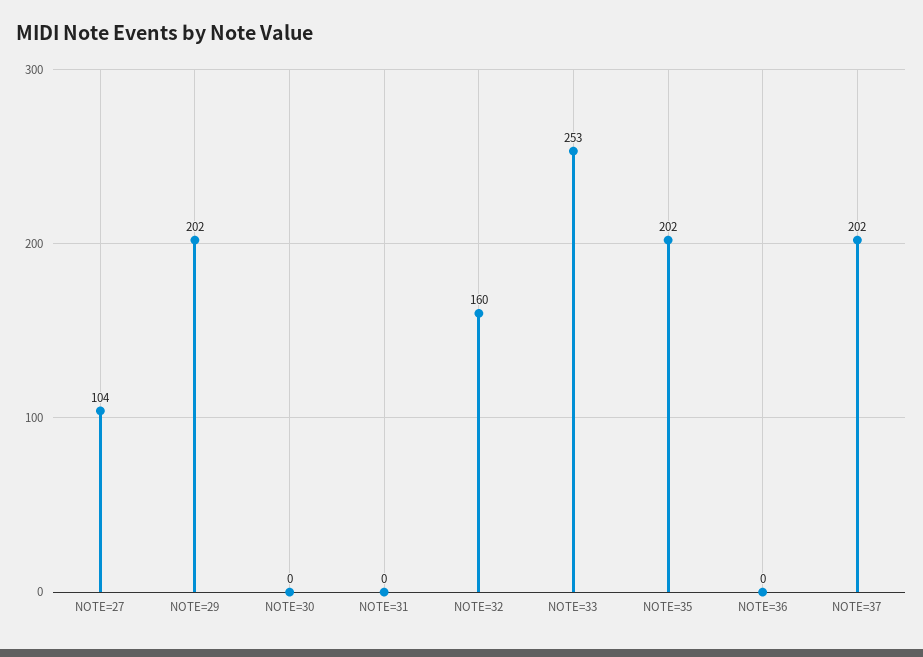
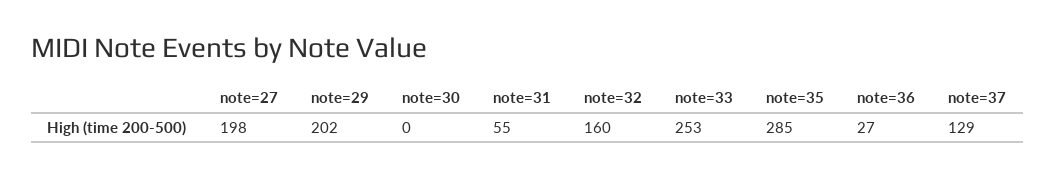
  {
-   "NOTE=27": 104,
+   "NOTE=27": 198,
    "NOTE=29": 202,
    "NOTE=30": 0,
-   "NOTE=31": 0,
+   "NOTE=31": 55,
    "NOTE=32": 160,
    "NOTE=33": 253,
-   "NOTE=35": 202,
+   "NOTE=35": 285,
-   "NOTE=36": 0,
+   "NOTE=36": 27,
-   "NOTE=37": 202
+   "NOTE=37": 129
  }

